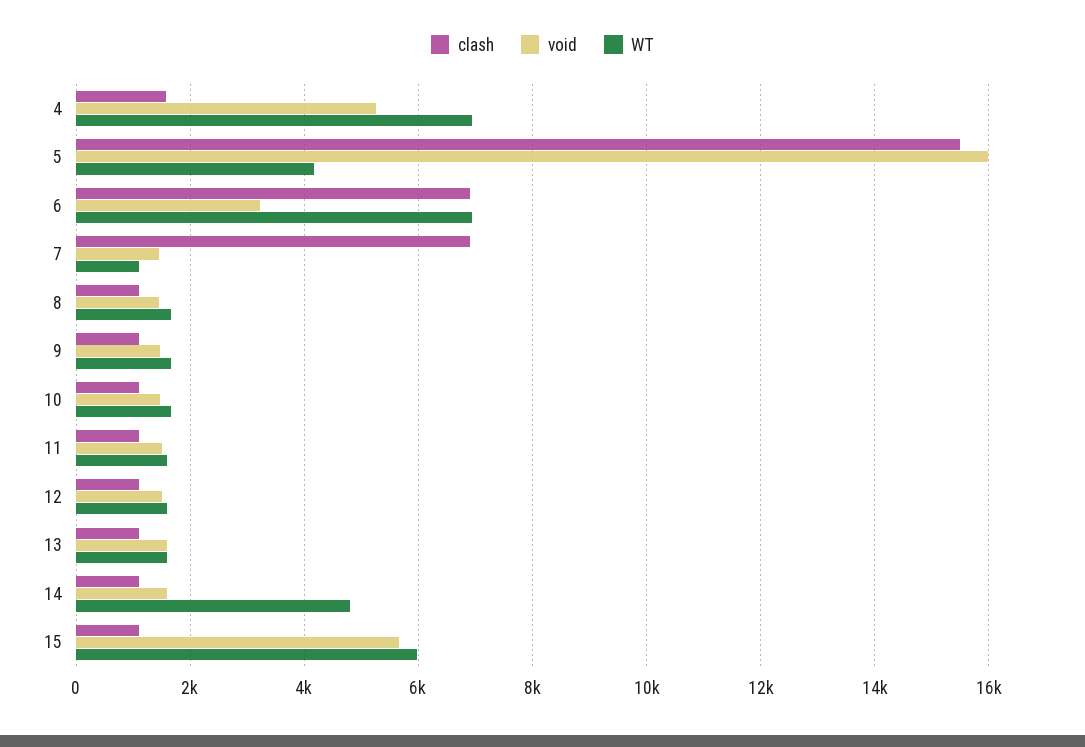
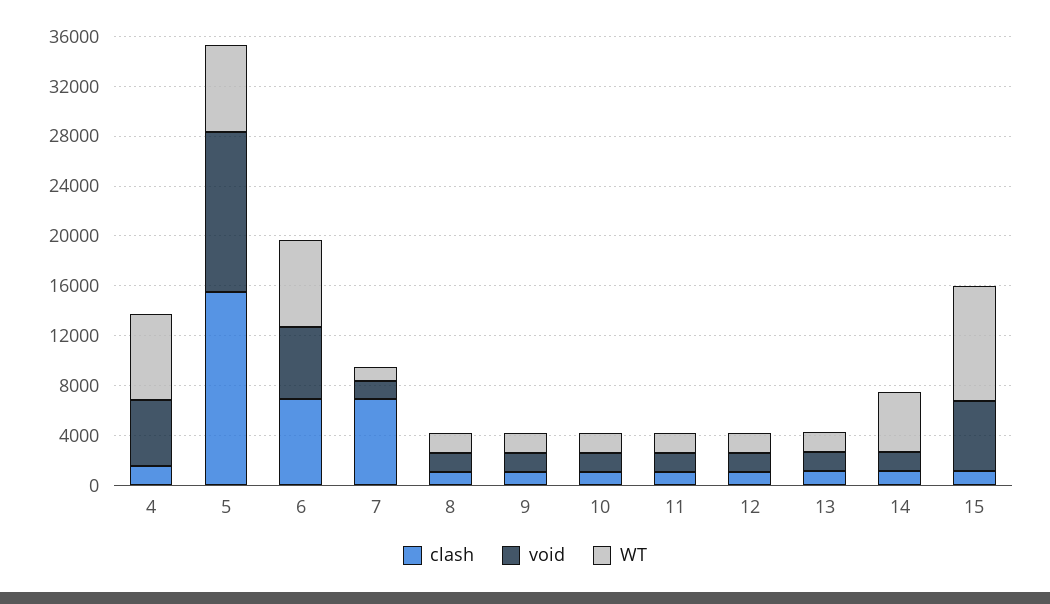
  {
    "clash": {
      "4": 1600,
      "5": 15400,
      "6": 6800,
      "7": 7000,
      "8": 1200,
      "9": 1200,
      "10": 1200,
      "11": 1200,
      "12": 1200,
      "13": 1200,
      "14": 1200,
      "15": 1200
    },
    "void": {
      "4": 5200,
-     "5": 16000,
+     "5": 13000,
-     "6": 3200,
+     "6": 6000,
      "7": 1400,
      "8": 1400,
      "9": 1400,
      "10": 1400,
      "11": 1600,
      "12": 1600,
      "13": 1600,
      "14": 1600,
      "15": 5600
    },
    "WT": {
      "4": 7000,
-     "5": 4200,
+     "5": 7000,
      "6": 7000,
      "7": 1200,
      "8": 1600,
      "9": 1600,
      "10": 1600,
      "11": 1600,
      "12": 1600,
      "13": 1600,
      "14": 4800,
-     "15": 6000
+     "15": 9000
    }
  }

